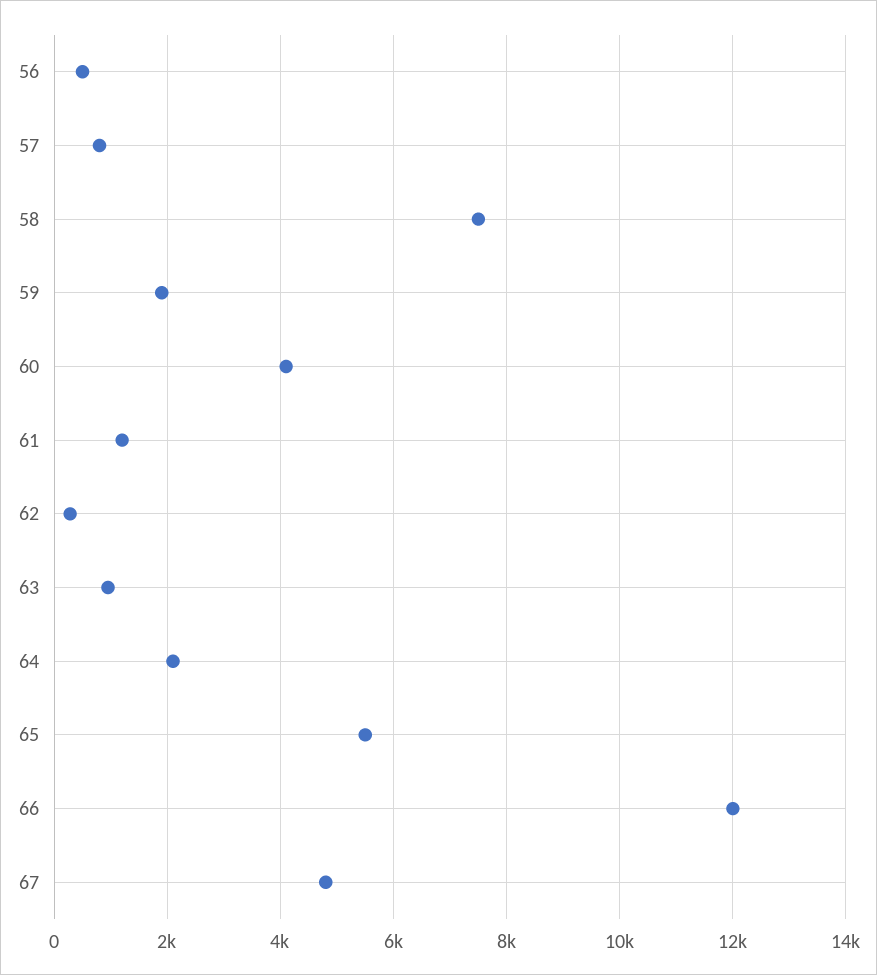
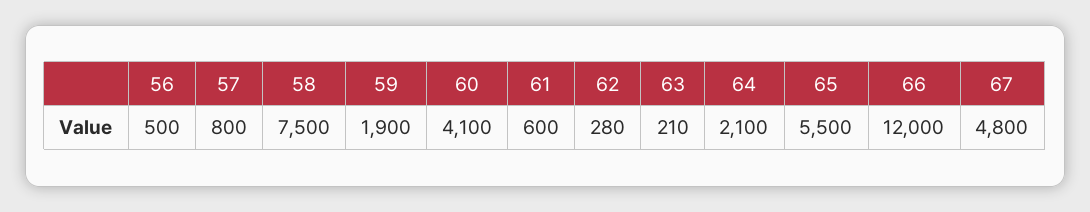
  {
    "56": 500,
    "57": 800,
    "58": 7500,
    "59": 1900,
    "60": 4100,
-   "61": 1200,
+   "61": 600,
    "62": 280,
-   "63": 1000,
+   "63": 210,
    "64": 2100,
    "65": 5500,
    "66": 12000,
    "67": 4800
  }

